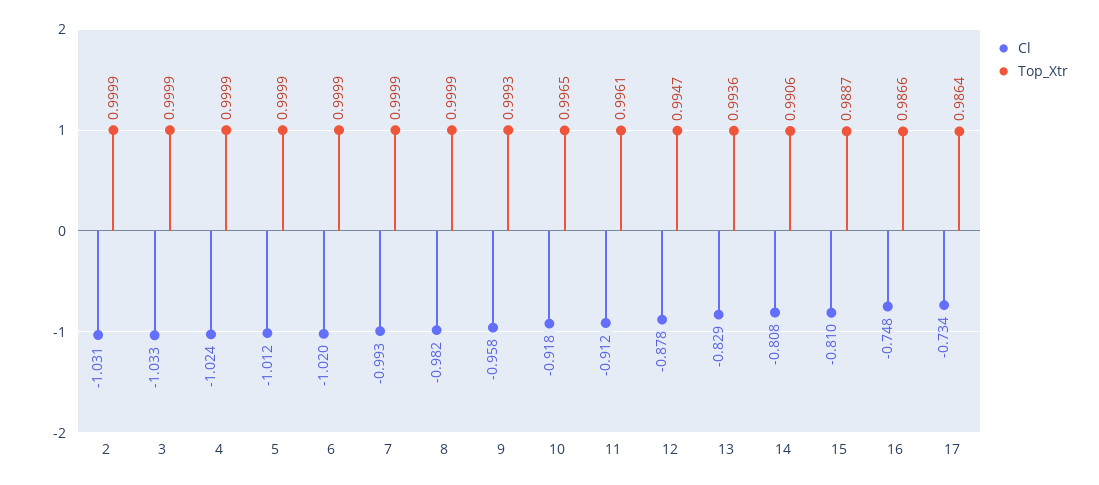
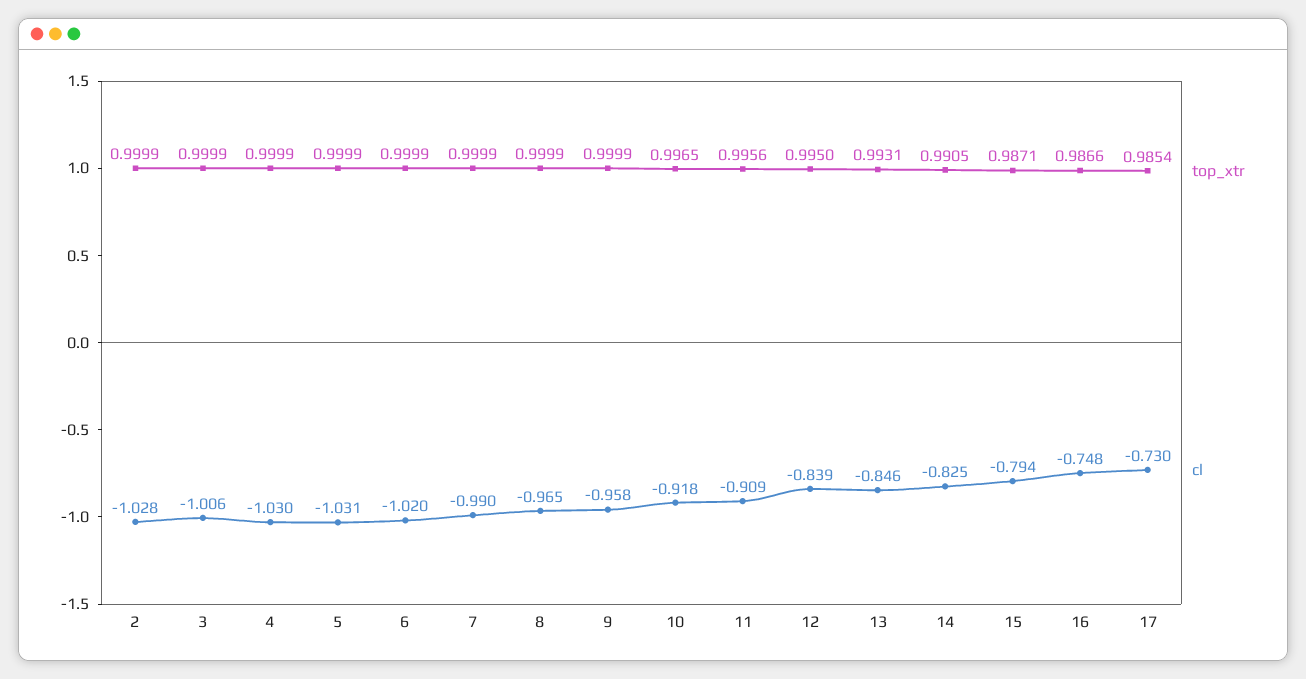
  {
    "Cl": {
-     "2": -1.031,
+     "2": -1.028,
-     "3": -1.033,
+     "3": -1.006,
-     "4": -1.024,
+     "4": -1.03,
-     "5": -1.012,
+     "5": -1.031,
      "6": -1.02,
-     "7": -0.993,
+     "7": -0.99,
-     "8": -0.982,
+     "8": -0.965,
      "9": -0.958,
      "10": -0.918,
-     "11": -0.912,
+     "11": -0.909,
-     "12": -0.878,
+     "12": -0.839,
-     "13": -0.829,
+     "13": -0.846,
-     "14": -0.808,
+     "14": -0.825,
-     "15": -0.81,
+     "15": -0.794,
      "16": -0.748,
-     "17": -0.734
+     "17": -0.73
    },
    "Top_Xtr": {
      "2": 0.9999,
      "3": 0.9999,
      "4": 0.9999,
      "5": 0.9999,
      "6": 0.9999,
      "7": 0.9999,
      "8": 0.9999,
-     "9": 0.9993,
+     "9": 0.9999,
      "10": 0.9965,
-     "11": 0.9961,
+     "11": 0.9956,
-     "12": 0.9947,
+     "12": 0.995,
-     "13": 0.9936,
+     "13": 0.9931,
-     "14": 0.9906,
+     "14": 0.9905,
-     "15": 0.9887,
+     "15": 0.9871,
      "16": 0.9866,
-     "17": 0.9864
+     "17": 0.9854
    }
  }

